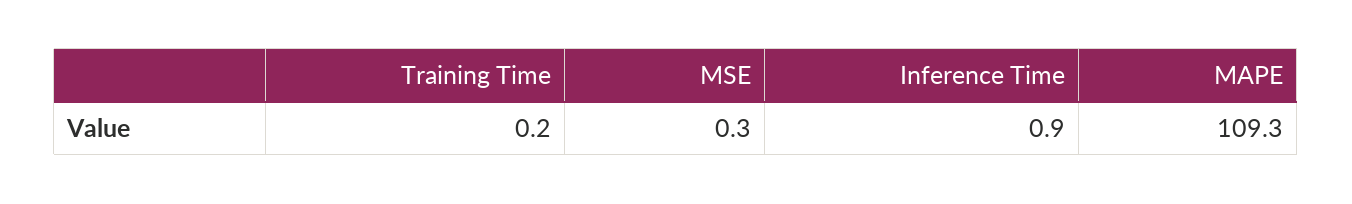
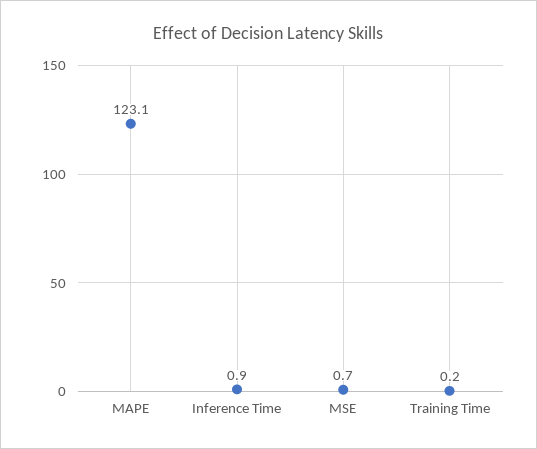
  {
    "Training Time": 0.2,
-   "MSE": 0.3,
+   "MSE": 0.7,
    "Inference Time": 0.9,
-   "MAPE": 109.3
+   "MAPE": 123.1
  }

